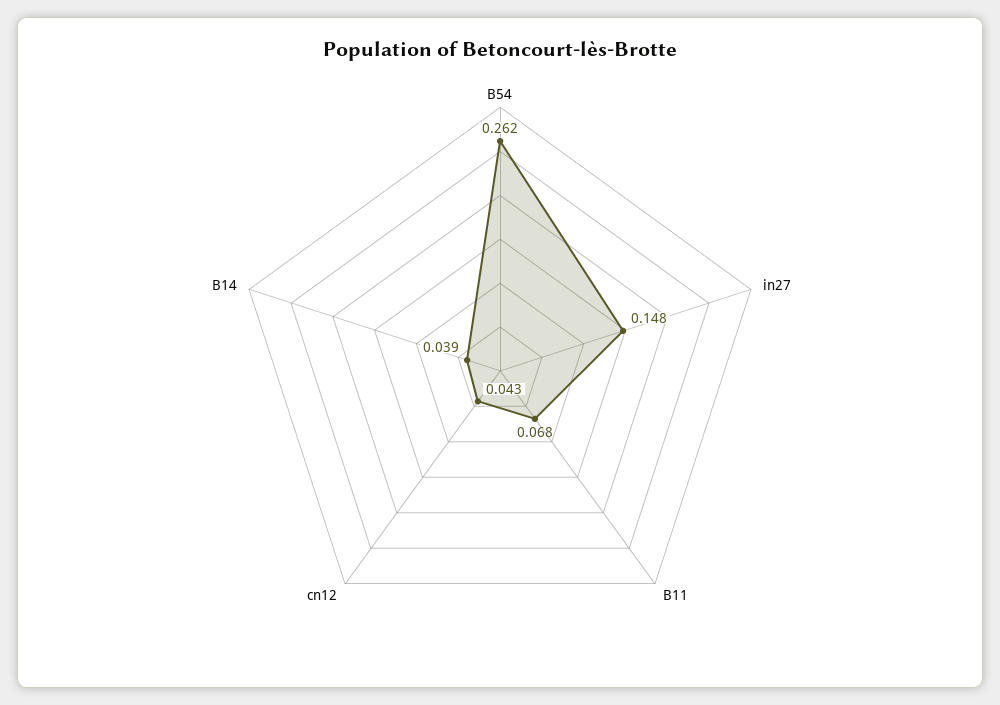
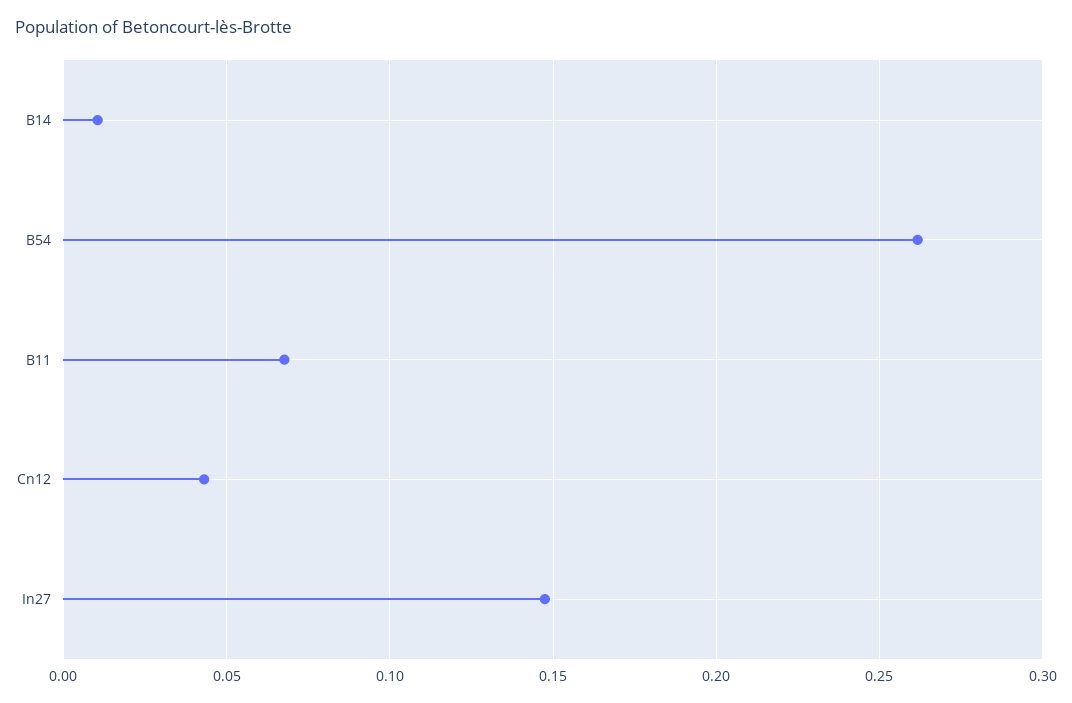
  {
    "B54": 0.262,
    "in27": 0.148,
    "B11": 0.068,
    "cn12": 0.043,
-   "B14": 0.039
+   "B14": 0.01
  }

